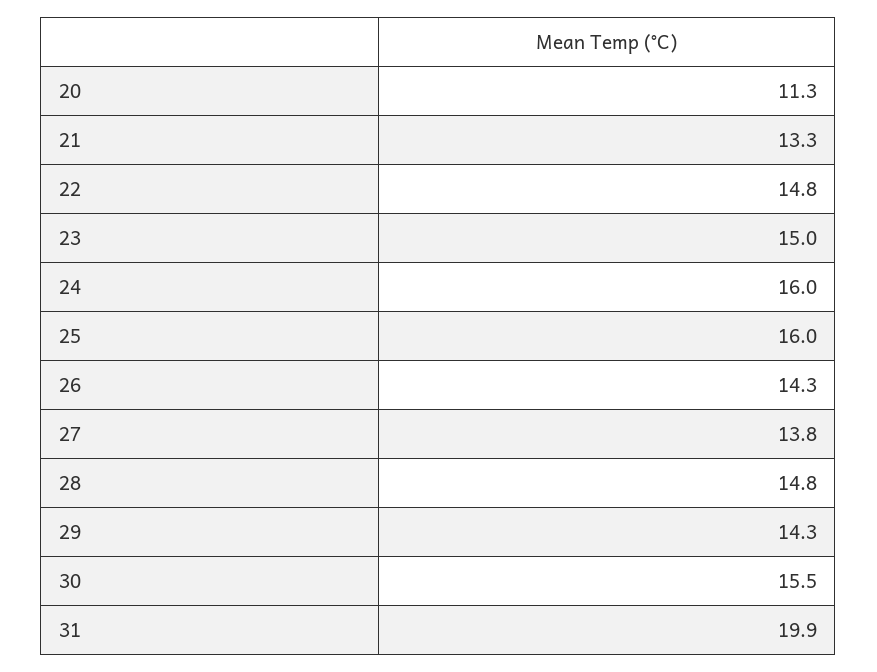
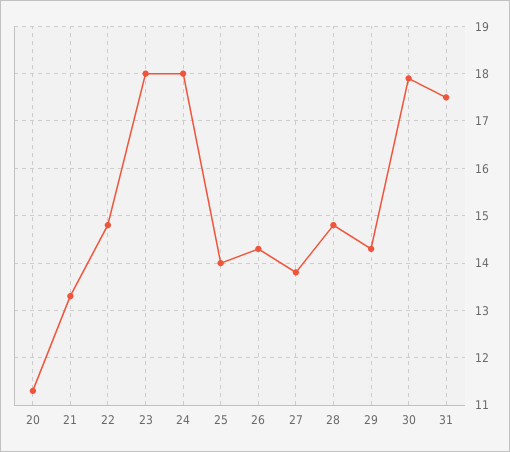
  {
    "20": 11.3,
    "21": 13.3,
    "22": 14.8,
-   "23": 15,
+   "23": 18,
-   "24": 16,
+   "24": 18,
-   "25": 16,
+   "25": 14,
    "26": 14.3,
    "27": 13.8,
    "28": 14.8,
    "29": 14.3,
-   "30": 15.5,
+   "30": 18,
-   "31": 19.9
+   "31": 17.5
  }

